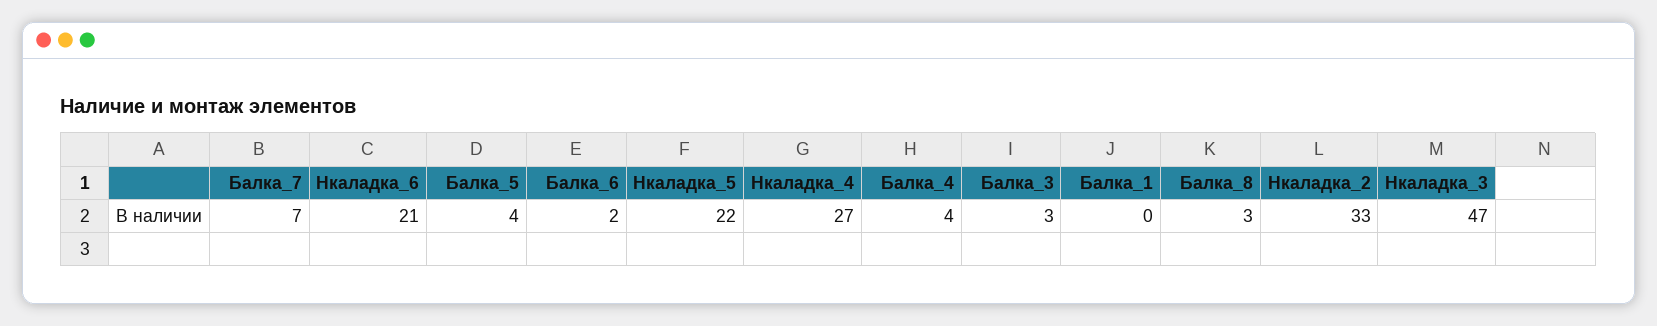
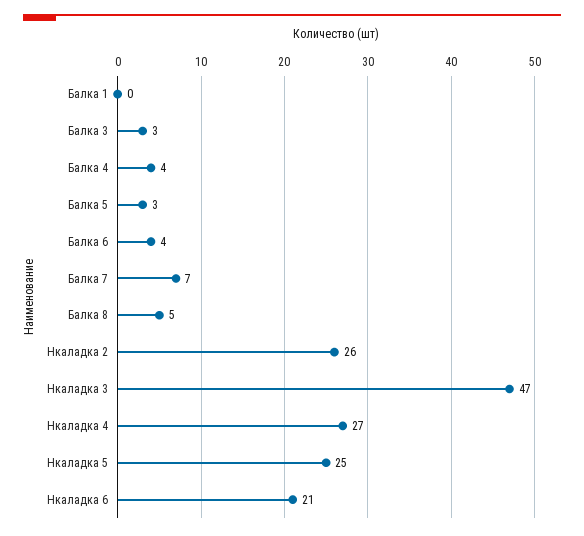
  {
    "Балка_7": 7,
    "Нкаладка_6": 21,
-   "Балка_5": 4,
+   "Балка_5": 3,
-   "Балка_6": 2,
+   "Балка_6": 4,
-   "Нкаладка_5": 22,
+   "Нкаладка_5": 25,
    "Нкаладка_4": 27,
    "Балка_4": 4,
    "Балка_3": 3,
    "Балка_1": 0,
-   "Балка_8": 3,
+   "Балка_8": 5,
-   "Нкаладка_2": 33,
+   "Нкаладка_2": 26,
    "Нкаладка_3": 47
  }

